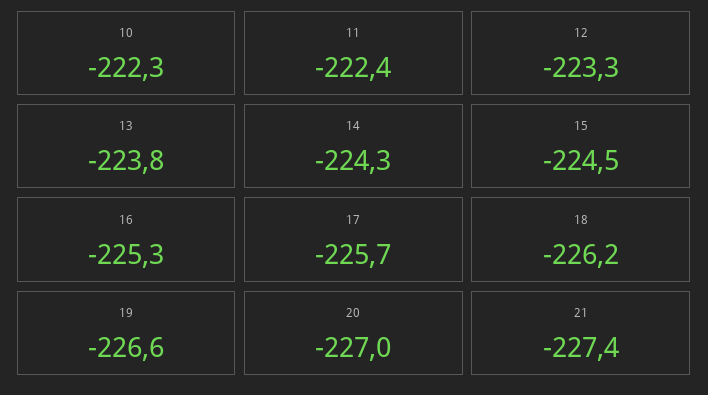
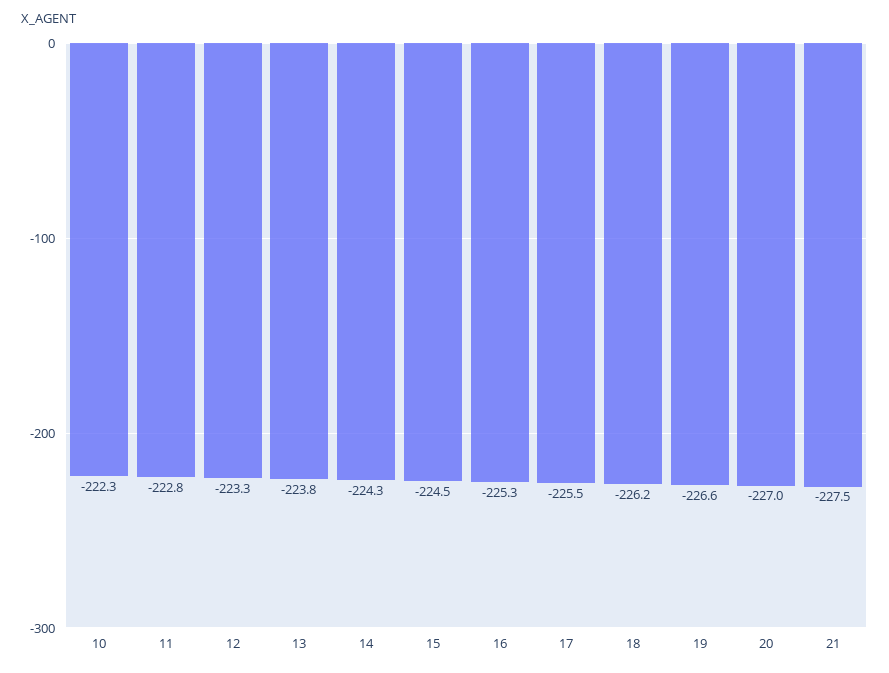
  {
    "10": -222.3,
-   "11": -222.4,
+   "11": -222.8,
    "12": -223.3,
    "13": -223.8,
    "14": -224.3,
    "15": -224.5,
    "16": -225.3,
-   "17": -225.7,
+   "17": -225.5,
    "18": -226.2,
    "19": -226.6,
    "20": -227,
-   "21": -227.4
+   "21": -227.5
  }

